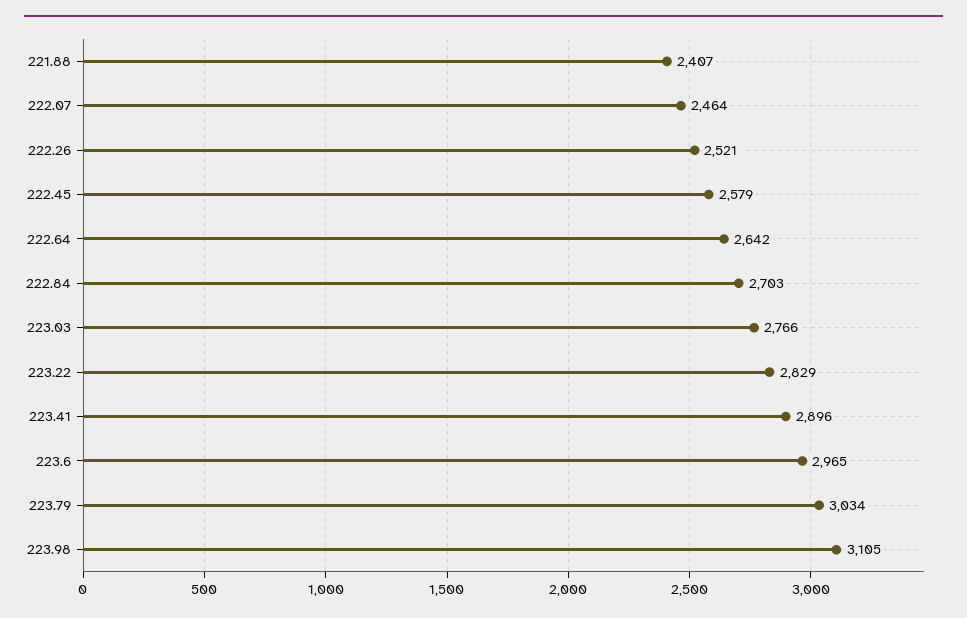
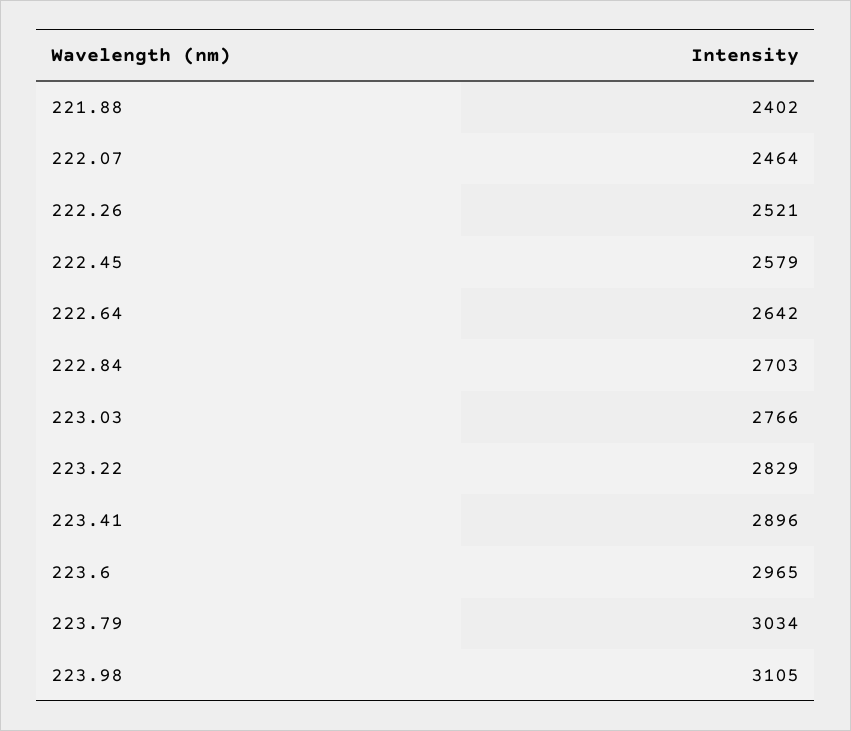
  {
-   "221.88": 2407,
+   "221.88": 2402,
    "222.07": 2464,
    "222.26": 2521,
    "222.45": 2579,
    "222.64": 2642,
    "222.84": 2703,
    "223.03": 2766,
    "223.22": 2829,
    "223.41": 2896,
    "223.6": 2965,
    "223.79": 3034,
    "223.98": 3105
  }

